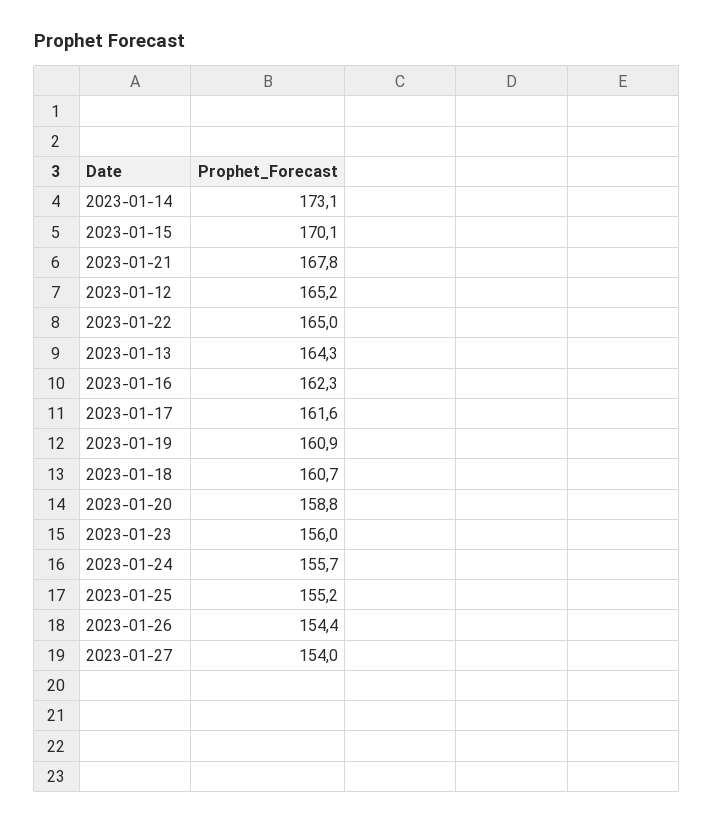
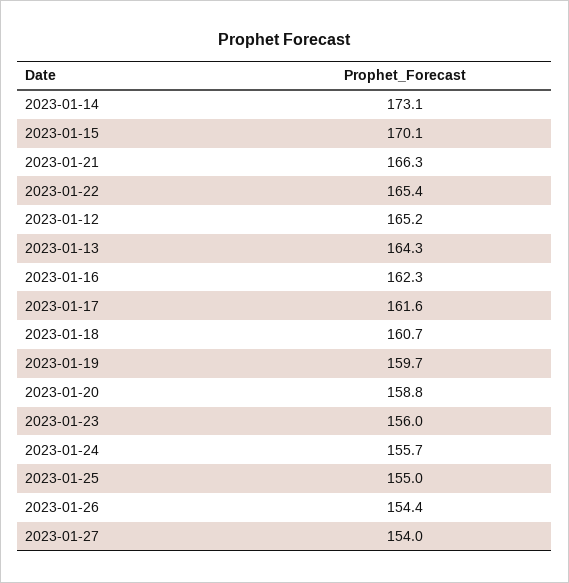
  {
    "2023-01-14": 173.1,
    "2023-01-15": 170.1,
-   "2023-01-21": 167.8,
+   "2023-01-21": 166.3,
    "2023-01-12": 165.2,
-   "2023-01-22": 165,
+   "2023-01-22": 165.4,
    "2023-01-13": 164.3,
    "2023-01-16": 162.3,
    "2023-01-17": 161.6,
-   "2023-01-19": 160.9,
+   "2023-01-19": 159.7,
    "2023-01-18": 160.7,
    "2023-01-20": 158.8,
    "2023-01-23": 156,
    "2023-01-24": 155.7,
-   "2023-01-25": 155.2,
+   "2023-01-25": 155,
    "2023-01-26": 154.4,
    "2023-01-27": 154
  }

